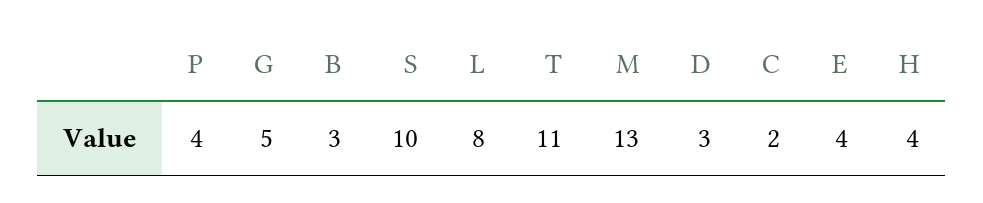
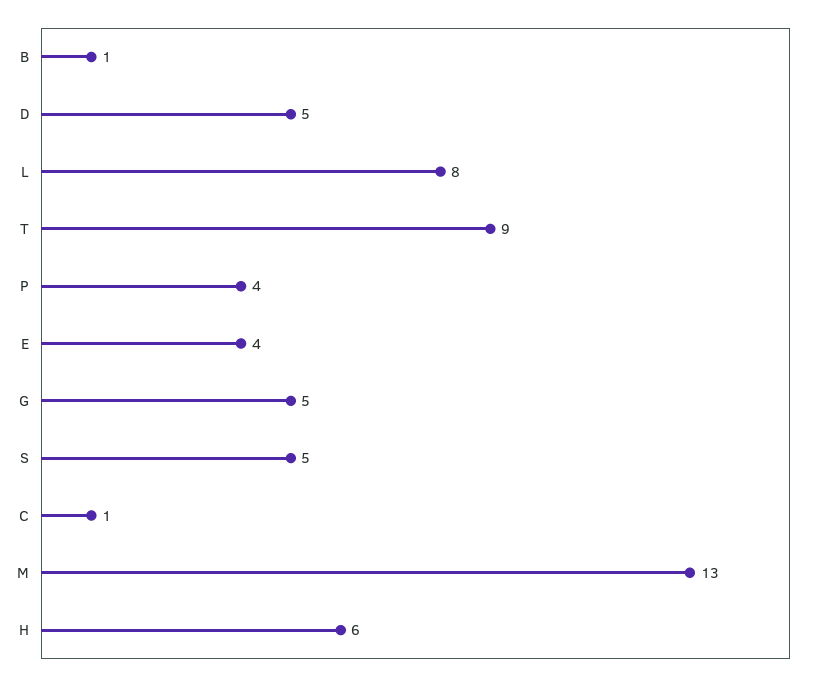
  {
    "P": 4,
    "G": 5,
-   "B": 3,
+   "B": 1,
-   "S": 10,
+   "S": 5,
    "L": 8,
-   "T": 11,
+   "T": 9,
    "M": 13,
-   "D": 3,
+   "D": 5,
-   "C": 2,
+   "C": 1,
    "E": 4,
-   "H": 4
+   "H": 6
  }

